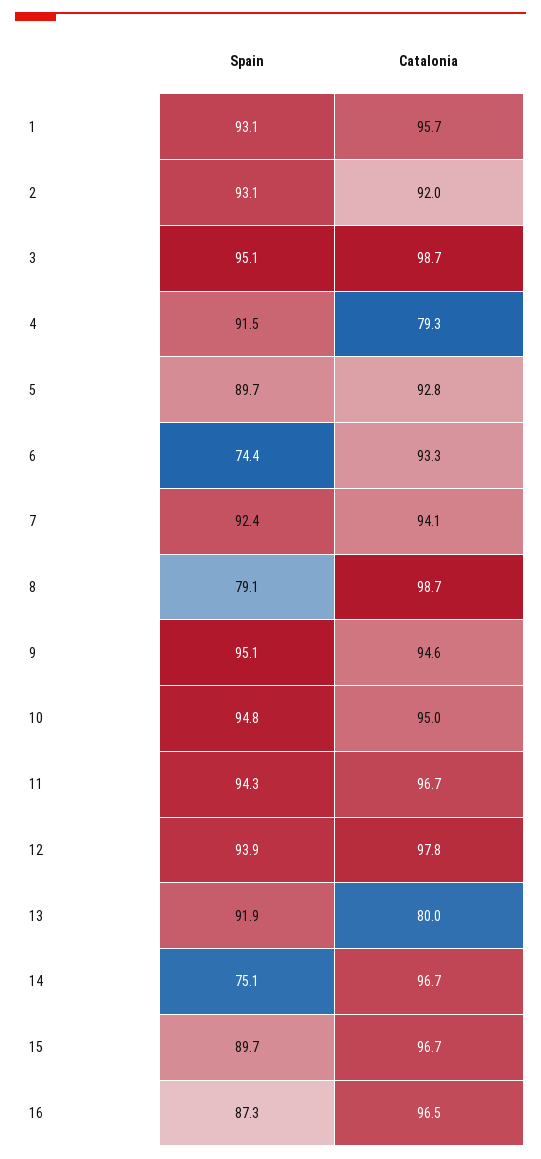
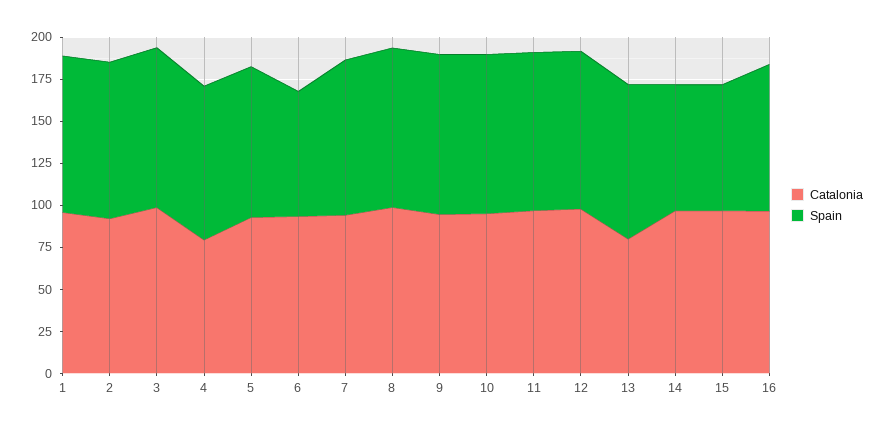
  {
    "Spain": {
      "1": 93.1,
      "2": 93.1,
      "3": 95.1,
      "4": 91.5,
      "5": 89.7,
      "6": 74.4,
      "7": 92.4,
-     "8": 79.1,
+     "8": 95,
      "9": 95.1,
      "10": 94.8,
      "11": 94.3,
      "12": 93.9,
      "13": 91.9,
      "14": 75.1,
-     "15": 89.7,
+     "15": 75,
      "16": 87.3
    },
    "Catalonia": {
      "1": 95.7,
      "2": 92,
      "3": 98.7,
      "4": 79.3,
      "5": 92.8,
      "6": 93.3,
      "7": 94.1,
      "8": 98.7,
      "9": 94.6,
      "10": 95,
      "11": 96.7,
      "12": 97.8,
      "13": 80,
      "14": 96.7,
      "15": 96.7,
      "16": 96.5
    }
  }

